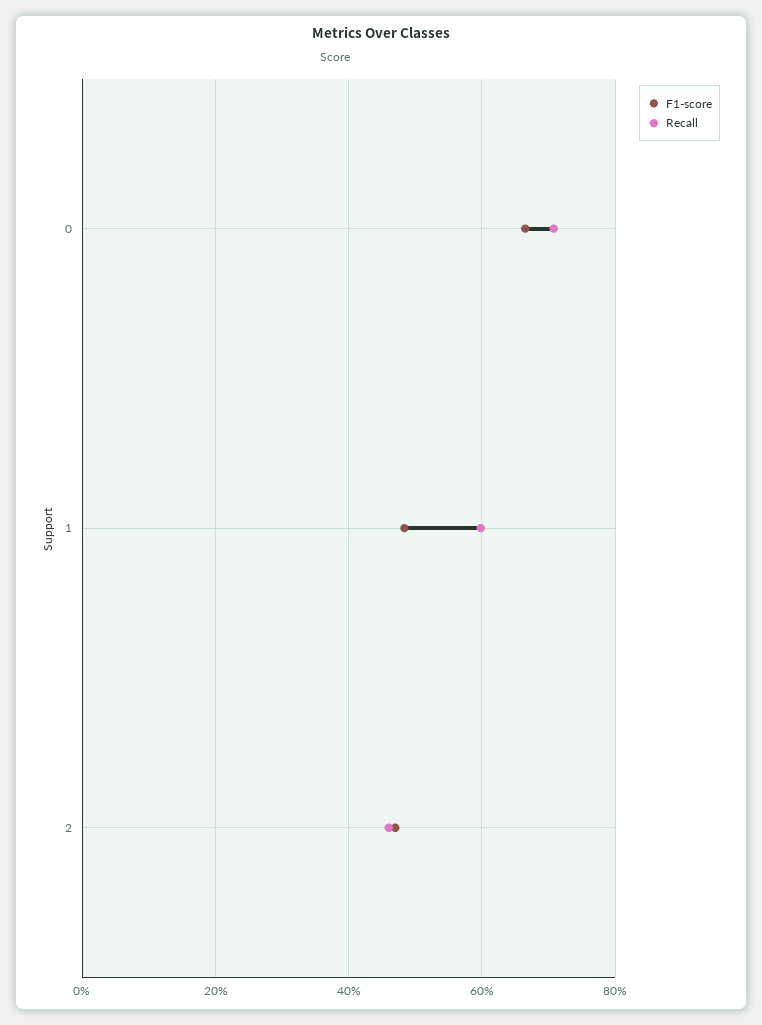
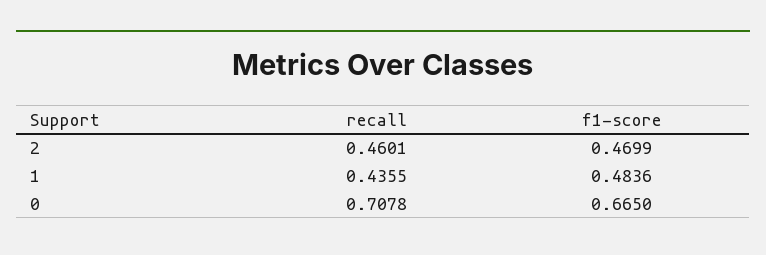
  {
    "F1-score": {
      "0": 0.665,
      "1": 0.4836,
      "2": 0.4699
    },
    "Recall": {
      "0": 0.7078,
-     "1": 0.6,
+     "1": 0.4355,
      "2": 0.4601
    }
  }

